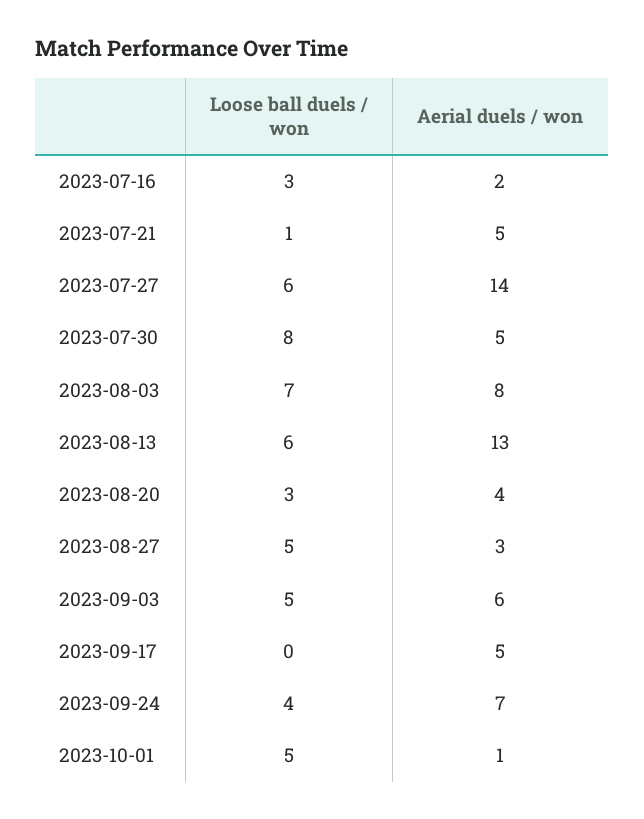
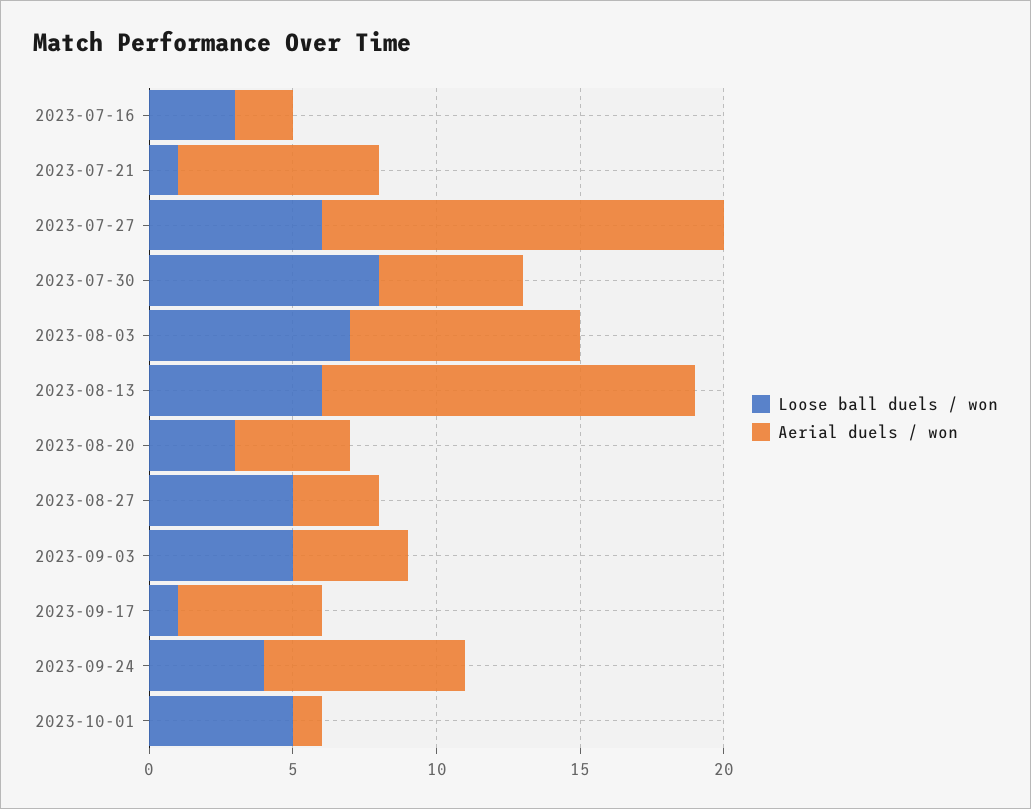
  {
    "Loose ball duels / won": {
      "2023-07-16": 3,
      "2023-07-21": 1,
      "2023-07-27": 6,
      "2023-07-30": 8,
      "2023-08-03": 7,
      "2023-08-13": 6,
      "2023-08-20": 3,
      "2023-08-27": 5,
      "2023-09-03": 5,
-     "2023-09-17": 0,
+     "2023-09-17": 1,
      "2023-09-24": 4,
      "2023-10-01": 5
    },
    "Aerial duels / won": {
      "2023-07-16": 2,
-     "2023-07-21": 5,
+     "2023-07-21": 7,
      "2023-07-27": 14,
      "2023-07-30": 5,
      "2023-08-03": 8,
      "2023-08-13": 13,
      "2023-08-20": 4,
      "2023-08-27": 3,
-     "2023-09-03": 6,
+     "2023-09-03": 4,
      "2023-09-17": 5,
      "2023-09-24": 7,
      "2023-10-01": 1
    }
  }

